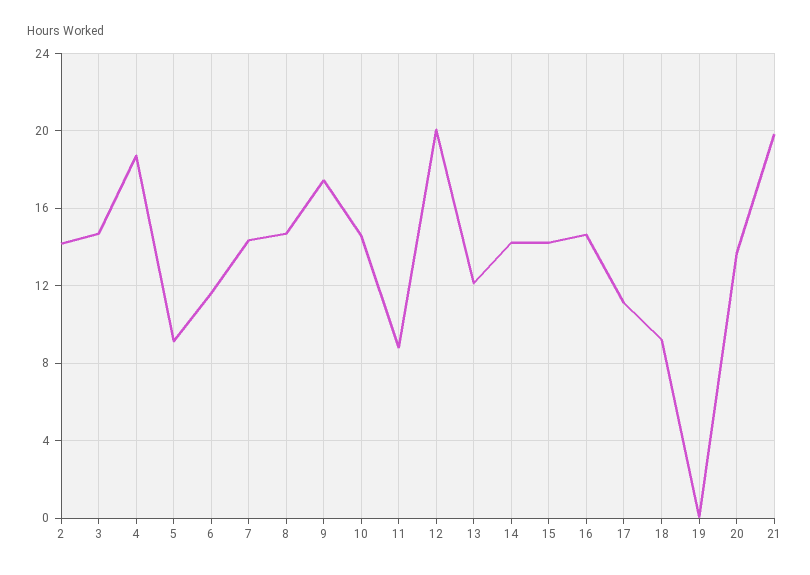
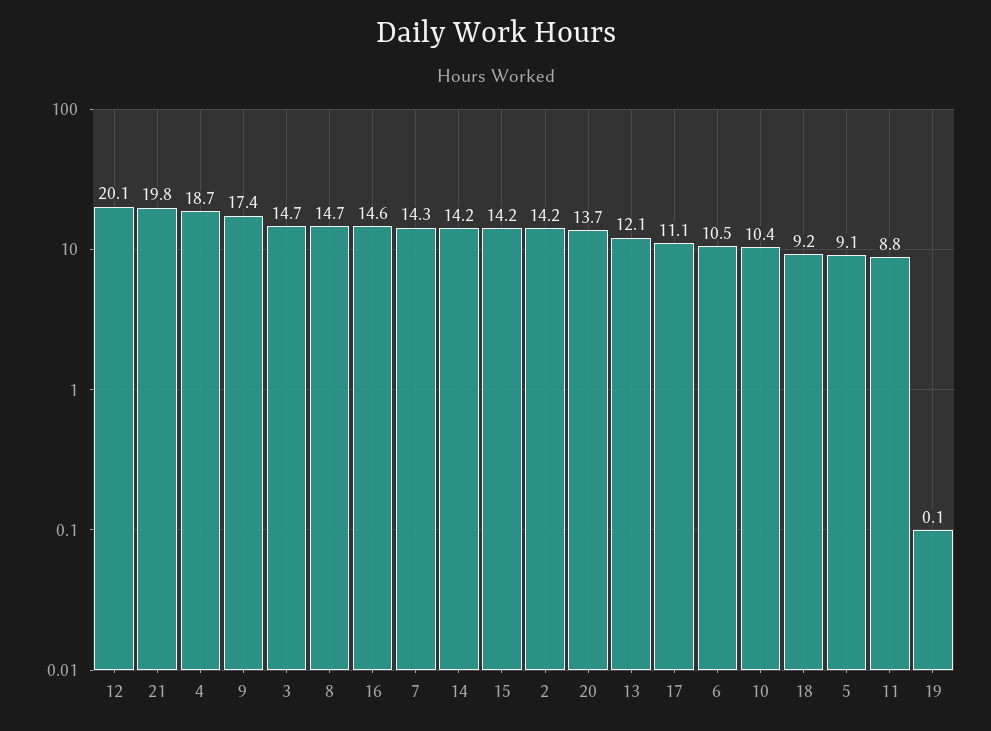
  {
    "2": 14.2,
    "3": 14.7,
    "4": 18.7,
    "5": 9.1,
-   "6": 11.5,
+   "6": 10.5,
    "7": 14.3,
    "8": 14.7,
    "9": 17.4,
-   "10": 14.5,
+   "10": 10.4,
    "11": 8.8,
    "12": 20.1,
    "13": 12.1,
    "14": 14.2,
    "15": 14.2,
    "16": 14.6,
    "17": 11.1,
    "18": 9.2,
    "19": 0.1,
    "20": 13.7,
    "21": 19.8
  }

